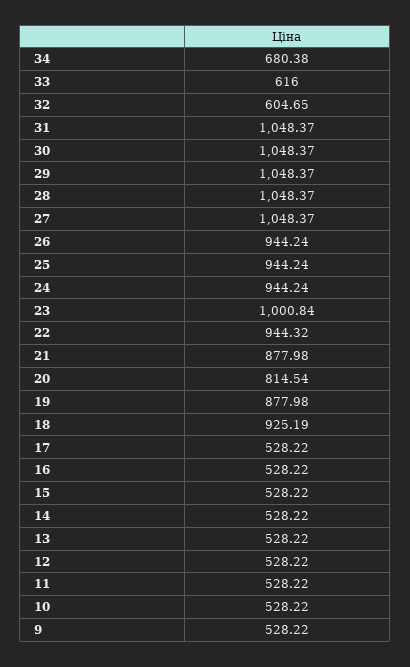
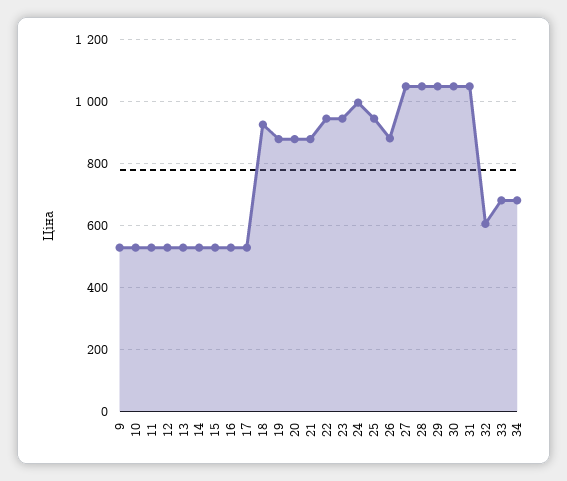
  {
    "34": 680.38,
-   "33": 616,
+   "33": 680,
    "32": 604.65,
    "31": 1048.37,
    "30": 1048.37,
    "29": 1048.37,
    "28": 1048.37,
    "27": 1048.37,
-   "26": 944.24,
+   "26": 880,
    "25": 944.24,
-   "24": 944.24,
+   "24": 1000,
-   "23": 1000.84,
+   "23": 940,
    "22": 944.32,
    "21": 877.98,
-   "20": 814.54,
+   "20": 880,
    "19": 877.98,
    "18": 925.19,
    "17": 528.22,
    "16": 528.22,
    "15": 528.22,
    "14": 528.22,
    "13": 528.22,
    "12": 528.22,
    "11": 528.22,
    "10": 528.22,
    "9": 528.22
  }

